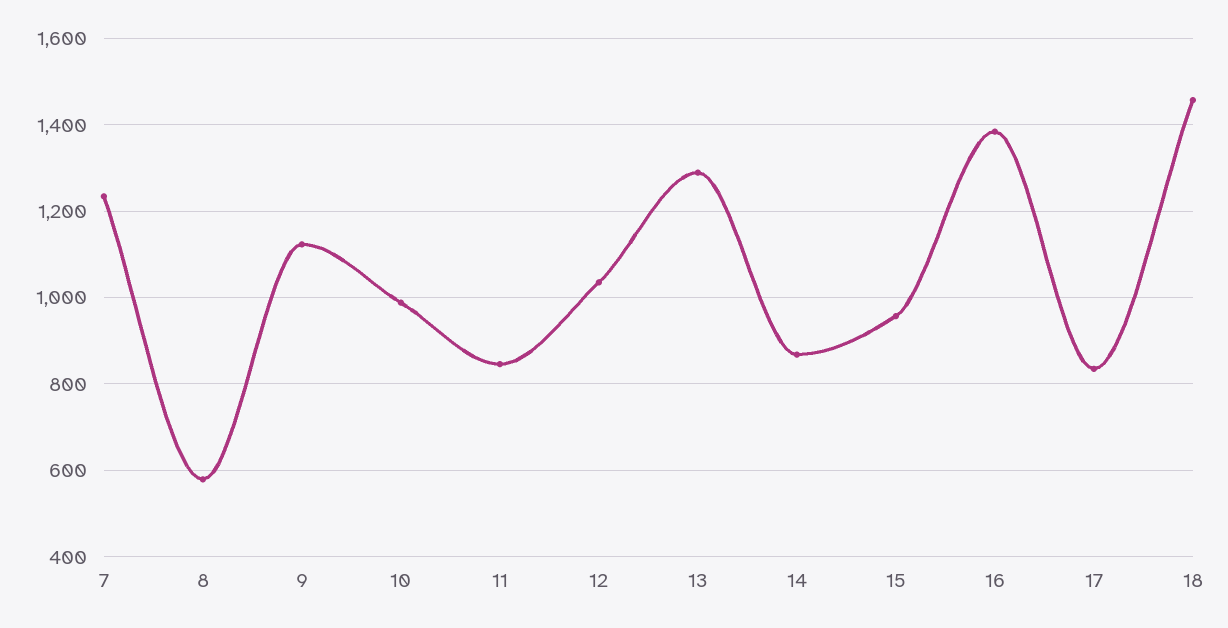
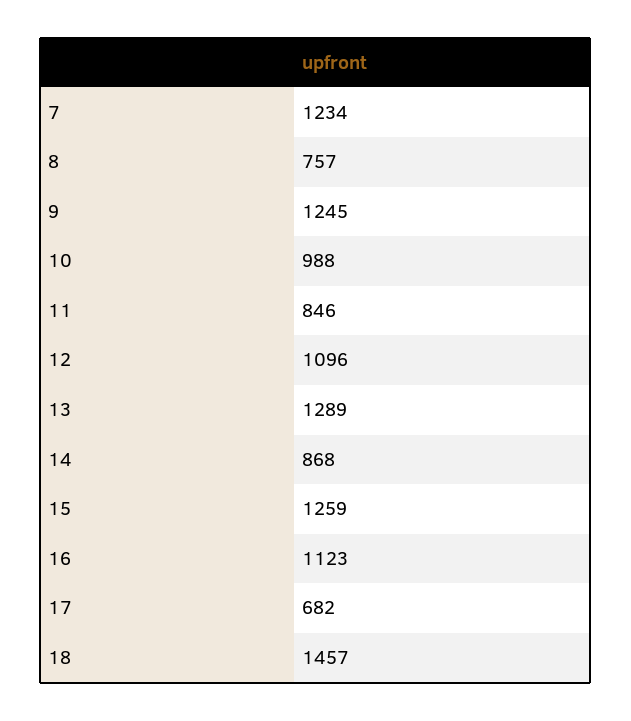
  {
    "7": 1234,
-   "8": 580,
+   "8": 757,
-   "9": 1120,
+   "9": 1245,
    "10": 988,
    "11": 846,
-   "12": 1040,
+   "12": 1096,
    "13": 1289,
    "14": 868,
-   "15": 960,
+   "15": 1259,
-   "16": 1380,
+   "16": 1123,
-   "17": 840,
+   "17": 682,
    "18": 1457
  }

